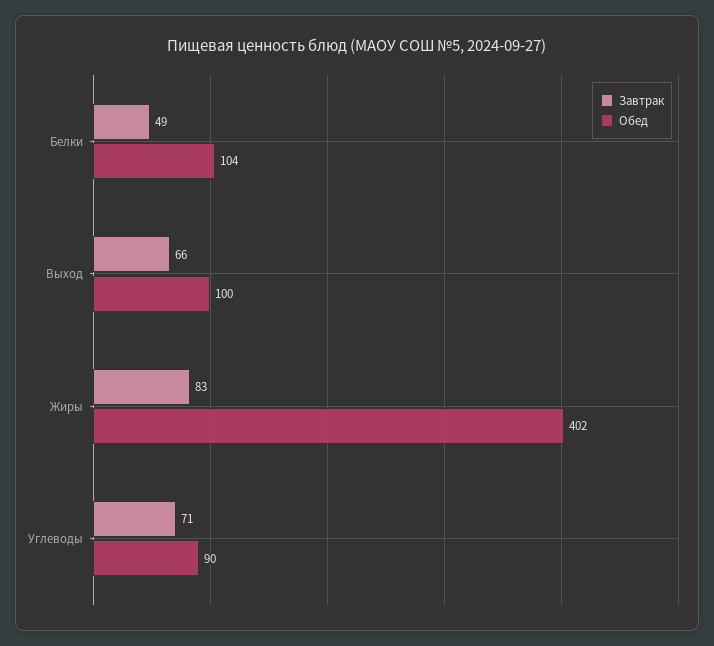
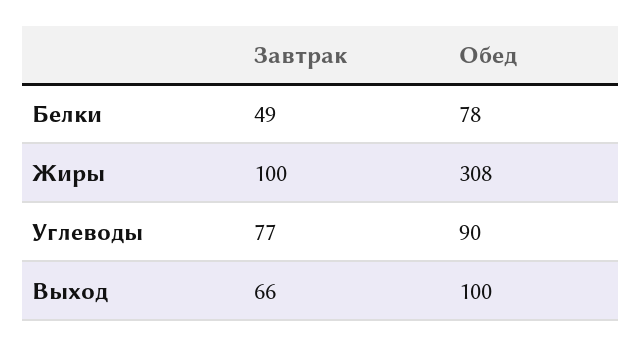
  {
    "Завтрак": {
      "Белки": 49,
      "Выход": 66,
-     "Жиры": 83,
+     "Жиры": 100,
-     "Углеводы": 71
+     "Углеводы": 77
    },
    "Обед": {
-     "Белки": 104,
+     "Белки": 78,
      "Выход": 100,
-     "Жиры": 402,
+     "Жиры": 308,
      "Углеводы": 90
    }
  }

